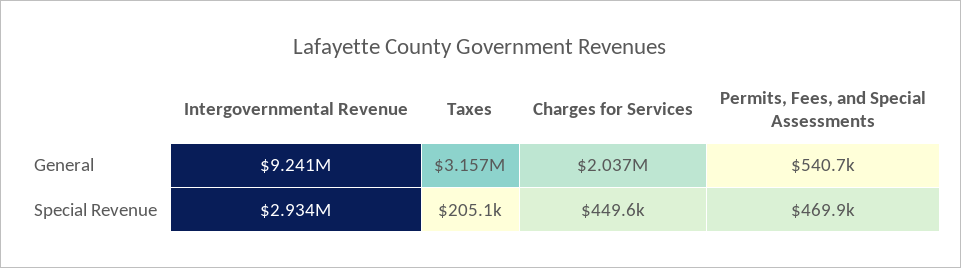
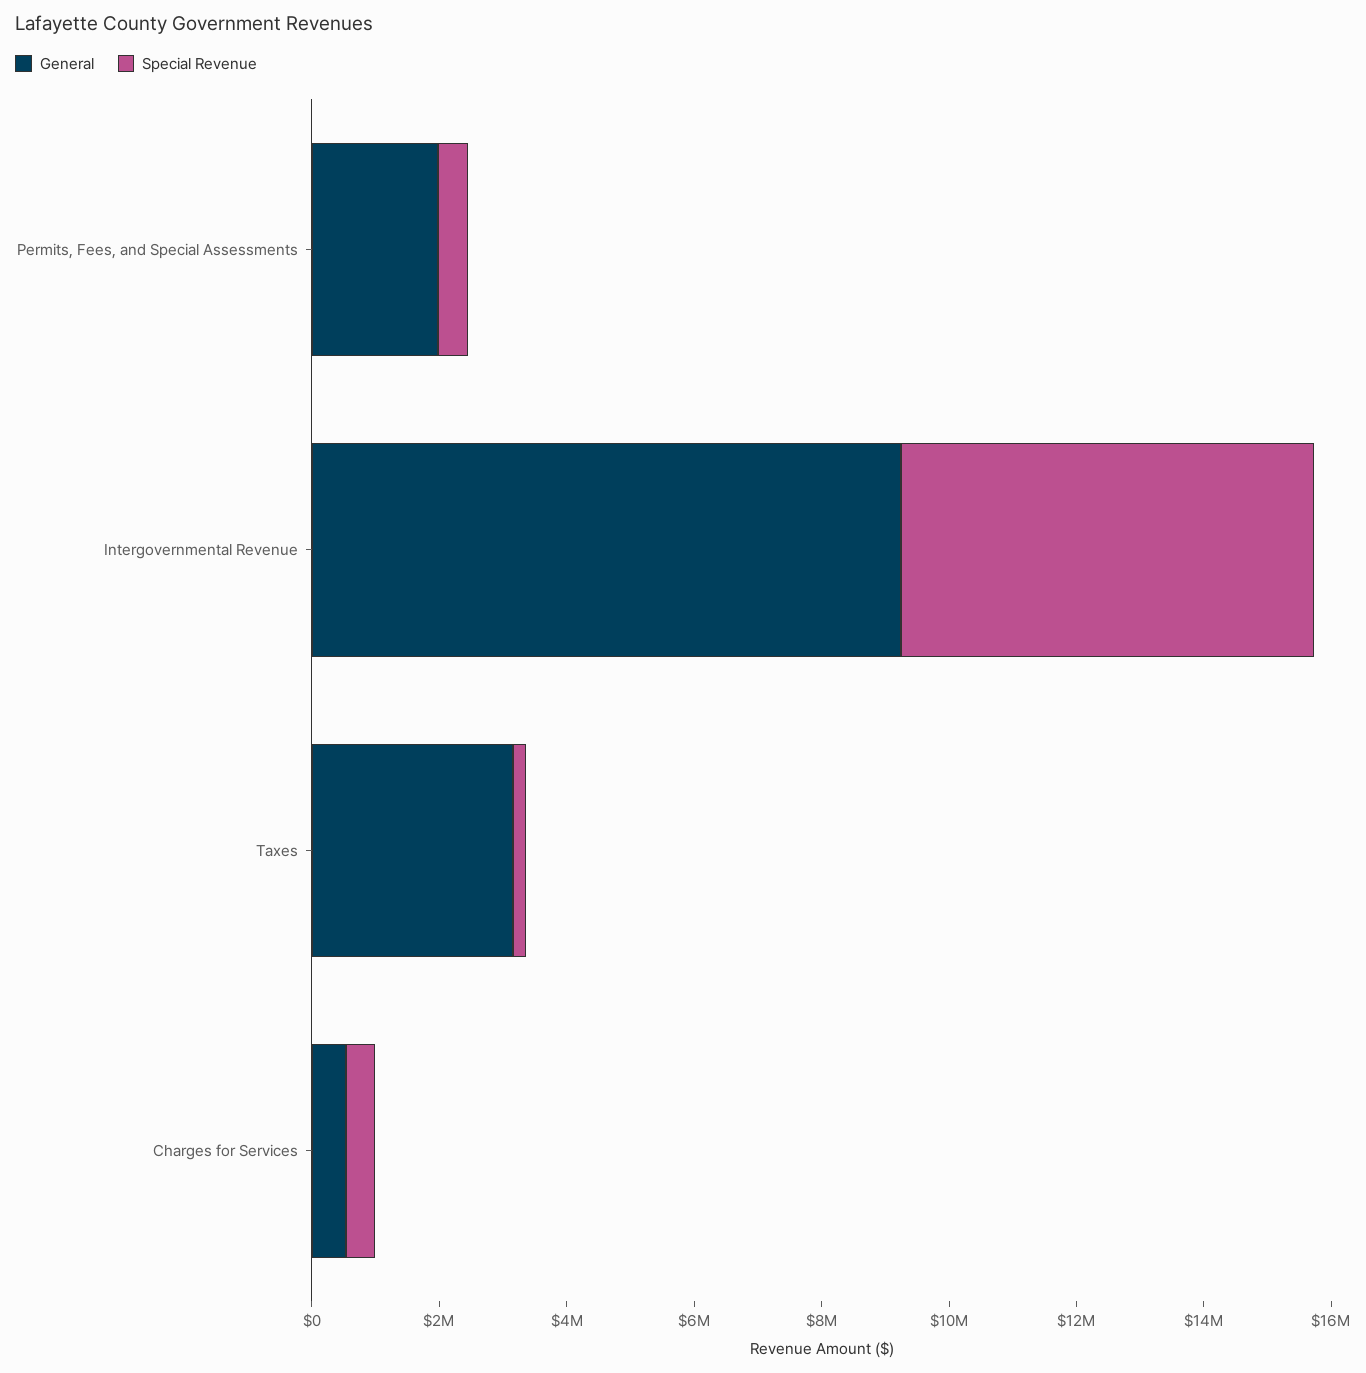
  {
    "General": {
      "Intergovernmental Revenue": 9241000,
      "Taxes": 3157000,
-     "Charges for Services": 2037000,
+     "Charges for Services": 500000,
-     "Permits, Fees, and Special Assessments": 540700
+     "Permits, Fees, and Special Assessments": 2000000
    },
    "Special Revenue": {
-     "Intergovernmental Revenue": 2934000,
+     "Intergovernmental Revenue": 6500000,
      "Taxes": 205100,
      "Charges for Services": 449600,
      "Permits, Fees, and Special Assessments": 469900
    }
  }

